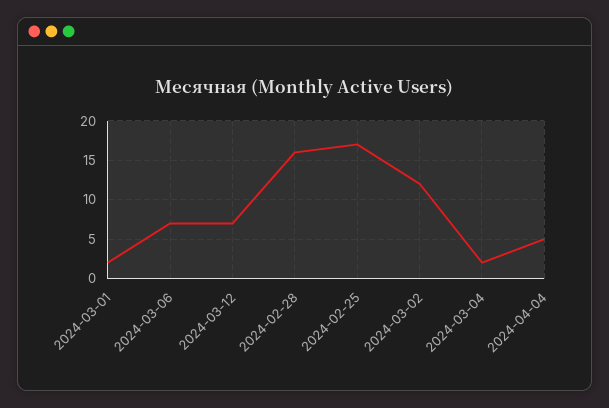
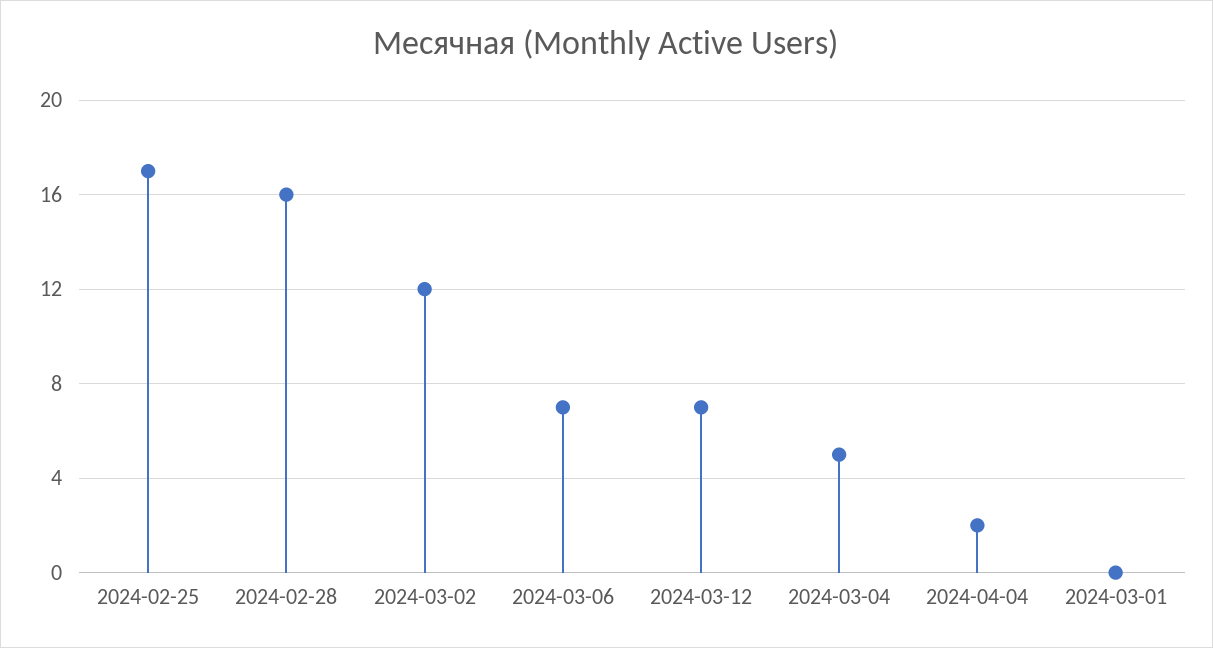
  {
-   "2024-03-01": 2,
+   "2024-03-01": 0,
    "2024-03-06": 7,
    "2024-03-12": 7,
    "2024-02-28": 16,
    "2024-02-25": 17,
    "2024-03-02": 12,
-   "2024-03-04": 2,
+   "2024-03-04": 5,
-   "2024-04-04": 5
+   "2024-04-04": 2
  }

